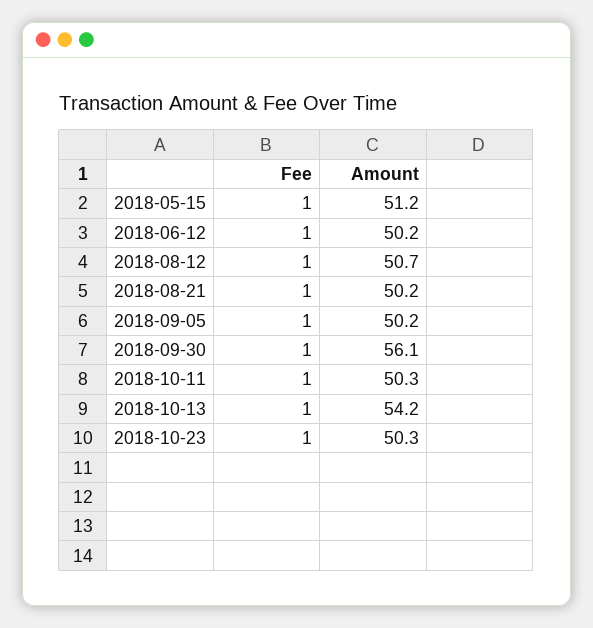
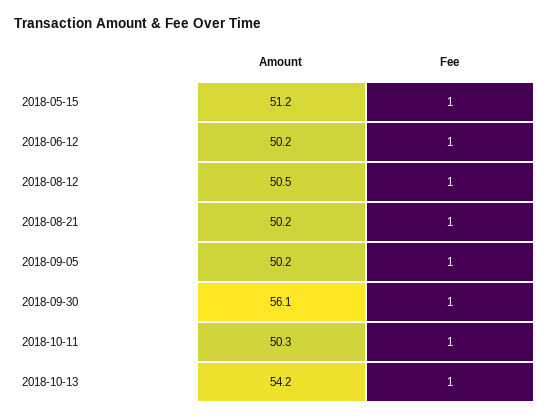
  {
    "Fee": {
      "2018-05-15": 1,
      "2018-06-12": 1,
      "2018-08-12": 1,
      "2018-08-21": 1,
      "2018-09-05": 1,
      "2018-09-30": 1,
      "2018-10-11": 1,
-     "2018-10-13": 1,
+     "2018-10-13": 1
-     "2018-10-23": 1
    },
    "Amount": {
      "2018-05-15": 51.2,
      "2018-06-12": 50.2,
-     "2018-08-12": 50.7,
+     "2018-08-12": 50.5,
      "2018-08-21": 50.2,
      "2018-09-05": 50.2,
      "2018-09-30": 56.1,
      "2018-10-11": 50.3,
-     "2018-10-13": 54.2,
+     "2018-10-13": 54.2
-     "2018-10-23": 50.3
    }
  }

